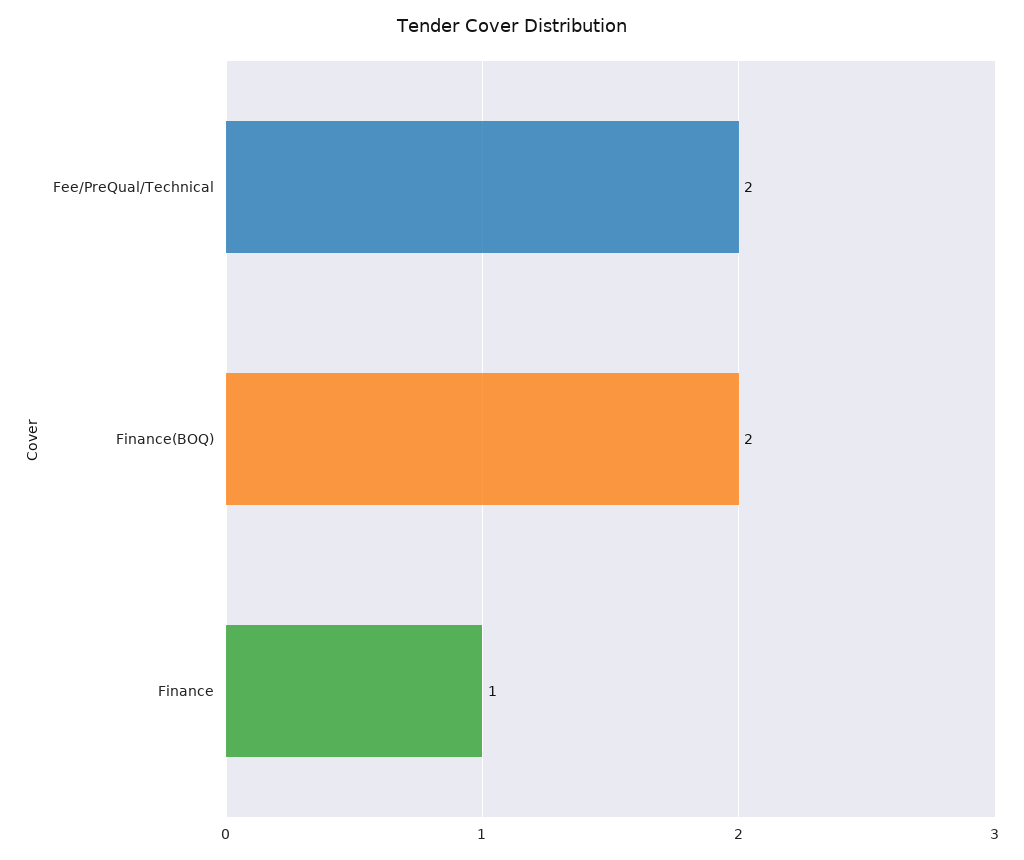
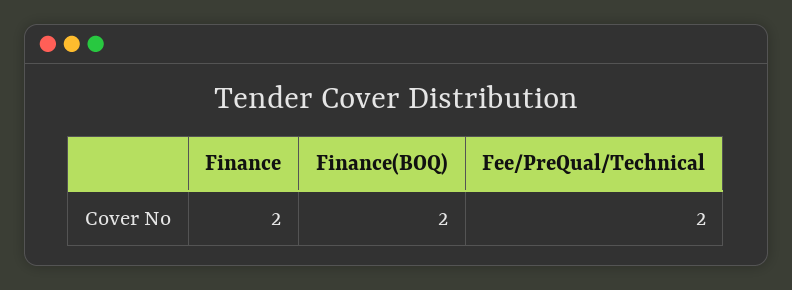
  {
    "Fee/PreQual/Technical": 2,
    "Finance(BOQ)": 2,
-   "Finance": 1
+   "Finance": 2
  }

